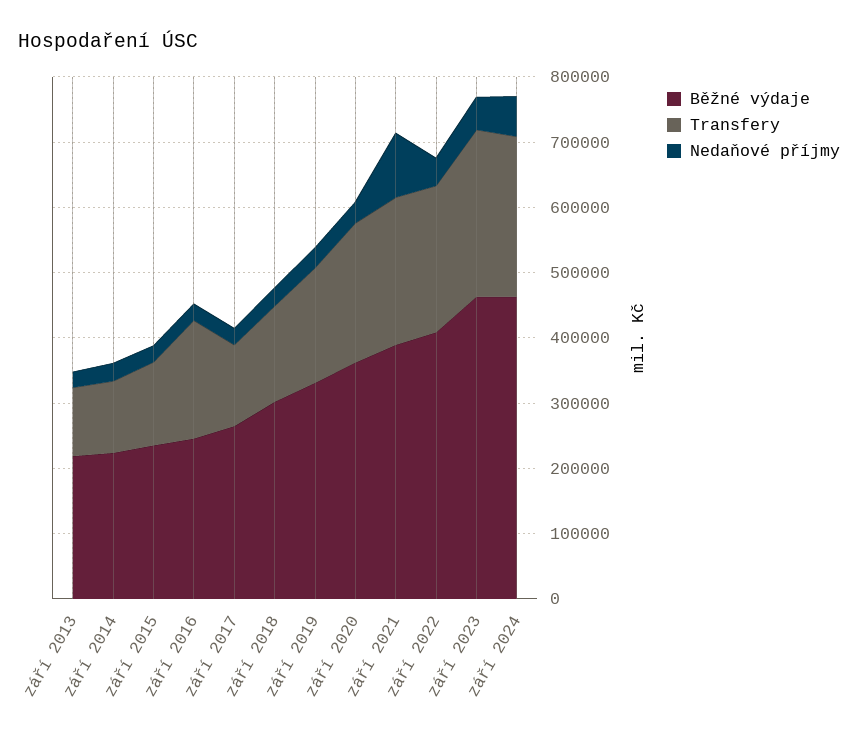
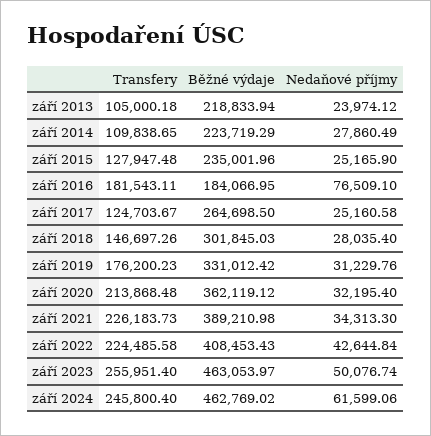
  {
    "Běžné výdaje": {
      "září 2013": 218833.94,
      "září 2014": 223719.29,
      "září 2015": 235001.96,
-     "září 2016": 240000,
+     "září 2016": 184066.95,
      "září 2017": 264698.5,
      "září 2018": 301845.03,
      "září 2019": 331012.42,
      "září 2020": 362119.12,
      "září 2021": 389210.98,
      "září 2022": 408453.43,
      "září 2023": 463053.97,
      "září 2024": 462769.02
    },
    "Transfery": {
      "září 2013": 105000.18,
      "září 2014": 109838.65,
      "září 2015": 127947.48,
      "září 2016": 181543.11,
      "září 2017": 124703.67,
      "září 2018": 146697.26,
      "září 2019": 176200.23,
      "září 2020": 213868.48,
      "září 2021": 226183.73,
      "září 2022": 224485.58,
      "září 2023": 255951.4,
      "září 2024": 245800.4
    },
    "Nedaňové příjmy": {
      "září 2013": 23974.12,
      "září 2014": 27860.49,
      "září 2015": 25165.9,
-     "září 2016": 20000,
+     "září 2016": 76509.1,
      "září 2017": 25160.58,
      "září 2018": 28035.4,
      "září 2019": 31229.76,
      "září 2020": 32195.4,
-     "září 2021": 100000,
+     "září 2021": 34313.3,
      "září 2022": 42644.84,
      "září 2023": 50076.74,
      "září 2024": 61599.06
    }
  }

